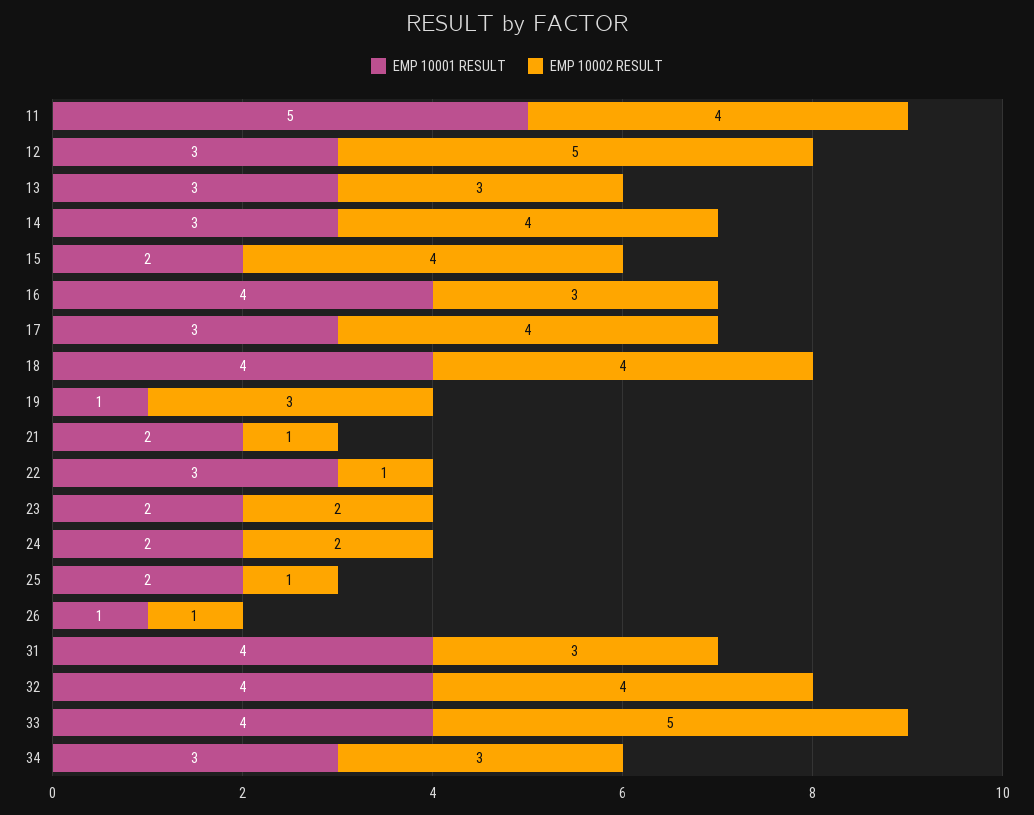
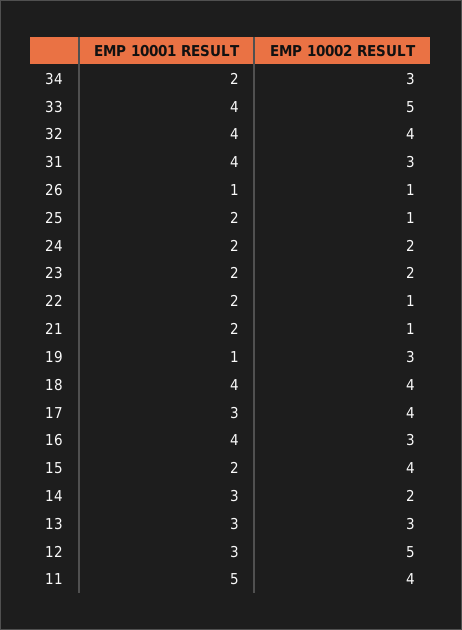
  {
    "EMP 10001 RESULT": {
      "11": 5,
      "12": 3,
      "13": 3,
      "14": 3,
      "15": 2,
      "16": 4,
      "17": 3,
      "18": 4,
      "19": 1,
      "21": 2,
-     "22": 3,
+     "22": 2,
      "23": 2,
      "24": 2,
      "25": 2,
      "26": 1,
      "31": 4,
      "32": 4,
      "33": 4,
-     "34": 3
+     "34": 2
    },
    "EMP 10002 RESULT": {
      "11": 4,
      "12": 5,
      "13": 3,
-     "14": 4,
+     "14": 2,
      "15": 4,
      "16": 3,
      "17": 4,
      "18": 4,
      "19": 3,
      "21": 1,
      "22": 1,
      "23": 2,
      "24": 2,
      "25": 1,
      "26": 1,
      "31": 3,
      "32": 4,
      "33": 5,
      "34": 3
    }
  }

